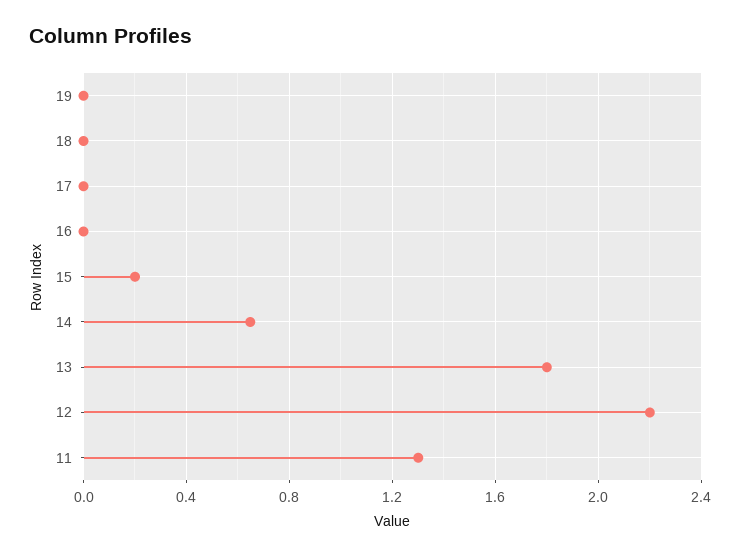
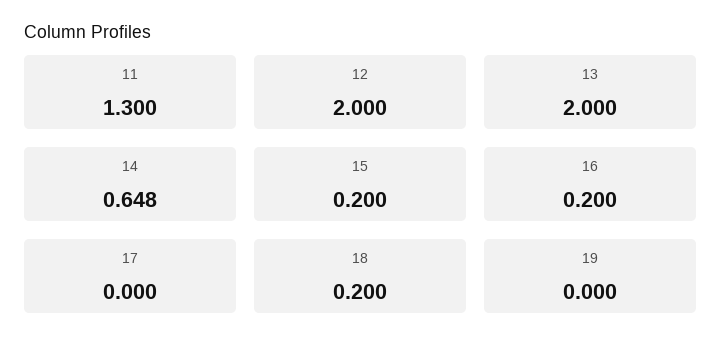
  {
    "19": 0,
-   "18": 0,
+   "18": 0.2,
    "17": 0,
-   "16": 0,
+   "16": 0.2,
    "15": 0.2,
    "14": 0.648,
-   "13": 1.8,
+   "13": 2,
-   "12": 2.2,
+   "12": 2,
    "11": 1.3
  }

